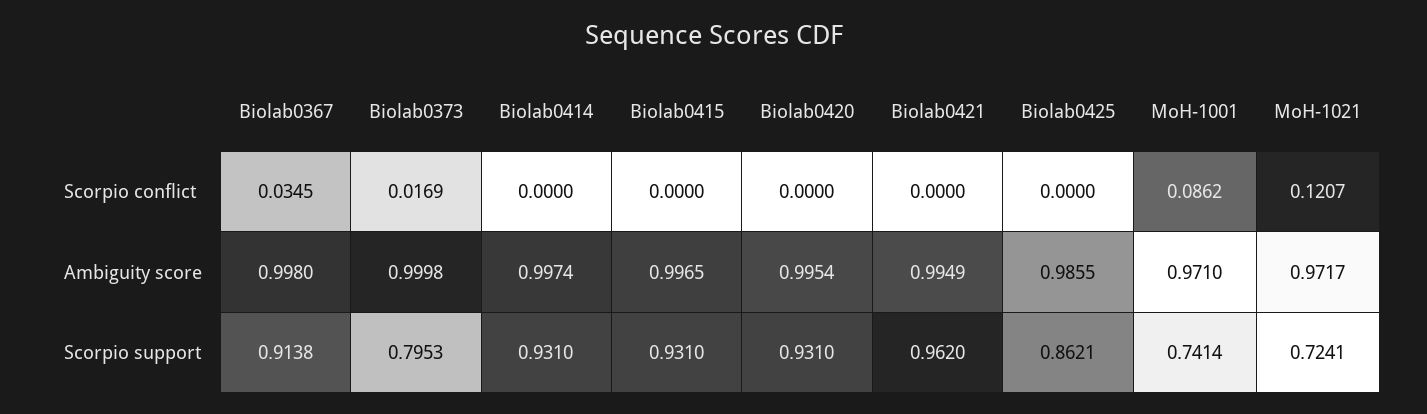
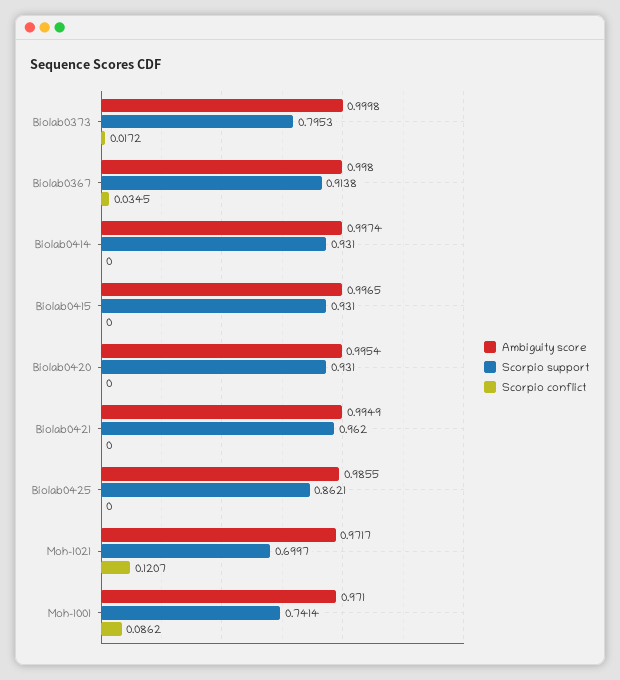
  {
    "Scorpio conflict": {
      "Biolab0367": 0.0345,
-     "Biolab0373": 0.0169,
+     "Biolab0373": 0.0172,
      "Biolab0414": 0,
      "Biolab0415": 0,
      "Biolab0420": 0,
      "Biolab0421": 0,
      "Biolab0425": 0,
      "MoH-1001": 0.0862,
      "MoH-1021": 0.1207
    },
    "Ambiguity score": {
      "Biolab0367": 0.998,
      "Biolab0373": 0.9998,
      "Biolab0414": 0.9974,
      "Biolab0415": 0.9965,
      "Biolab0420": 0.9954,
      "Biolab0421": 0.9949,
      "Biolab0425": 0.9855,
      "MoH-1001": 0.971,
      "MoH-1021": 0.9717
    },
    "Scorpio support": {
      "Biolab0367": 0.9138,
      "Biolab0373": 0.7953,
      "Biolab0414": 0.931,
      "Biolab0415": 0.931,
      "Biolab0420": 0.931,
      "Biolab0421": 0.962,
      "Biolab0425": 0.8621,
      "MoH-1001": 0.7414,
-     "MoH-1021": 0.7241
+     "MoH-1021": 0.6997
    }
  }

